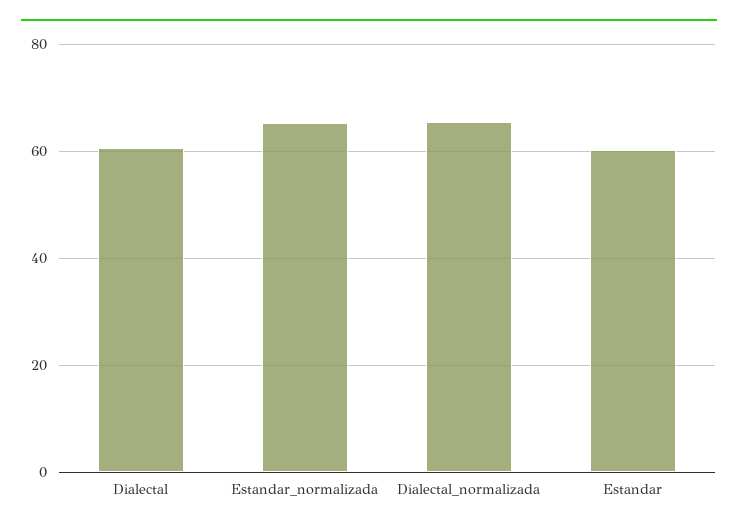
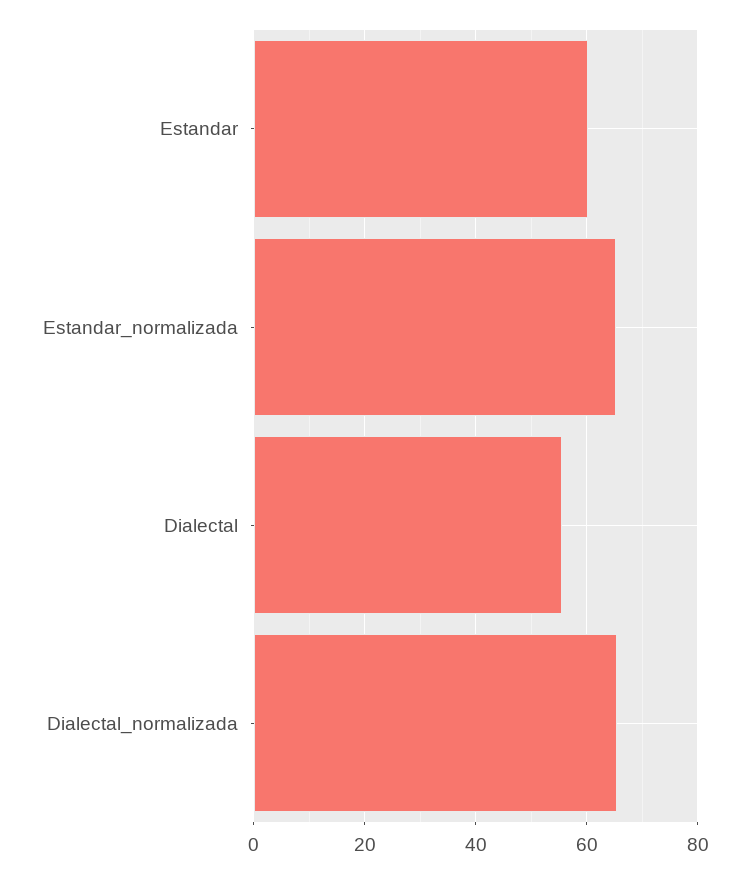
  {
-   "Dialectal": 60,
+   "Dialectal": 56,
    "Estandar_normalizada": 66,
    "Dialectal_normalizada": 66,
    "Estandar": 60
  }

